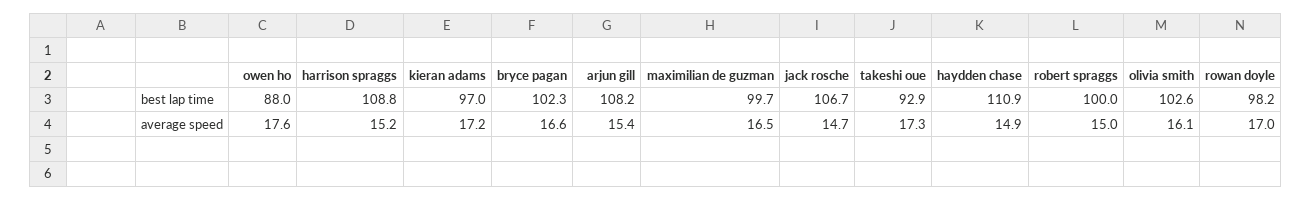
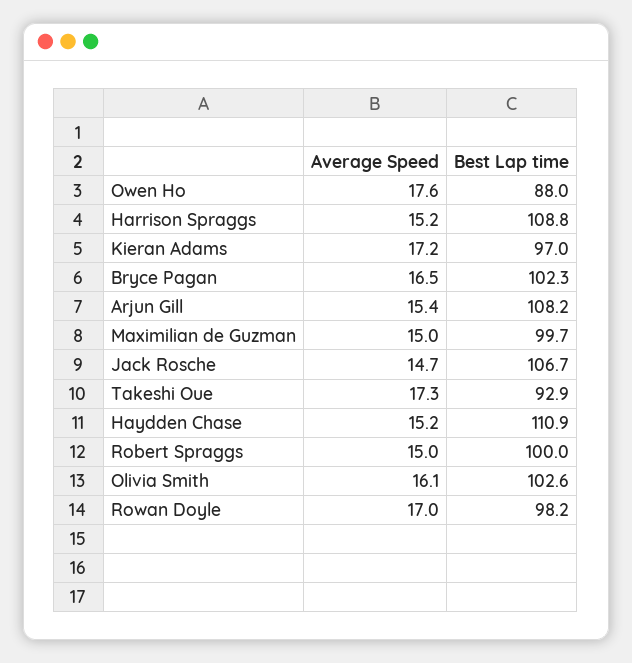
  {
    "owen ho": {
      "best lap time": 88,
      "average speed": 17.6
    },
    "harrison spraggs": {
      "best lap time": 108.8,
      "average speed": 15.2
    },
    "kieran adams": {
      "best lap time": 97,
      "average speed": 17.2
    },
    "bryce pagan": {
      "best lap time": 102.3,
-     "average speed": 16.6
+     "average speed": 16.5
    },
    "arjun gill": {
      "best lap time": 108.2,
      "average speed": 15.4
    },
    "maximilian de guzman": {
      "best lap time": 99.7,
-     "average speed": 16.5
+     "average speed": 15
    },
    "jack rosche": {
      "best lap time": 106.7,
      "average speed": 14.7
    },
    "takeshi oue": {
      "best lap time": 92.9,
      "average speed": 17.3
    },
    "haydden chase": {
      "best lap time": 110.9,
-     "average speed": 14.9
+     "average speed": 15.2
    },
    "robert spraggs": {
      "best lap time": 100,
      "average speed": 15
    },
    "olivia smith": {
      "best lap time": 102.6,
      "average speed": 16.1
    },
    "rowan doyle": {
      "best lap time": 98.2,
      "average speed": 17
    }
  }

